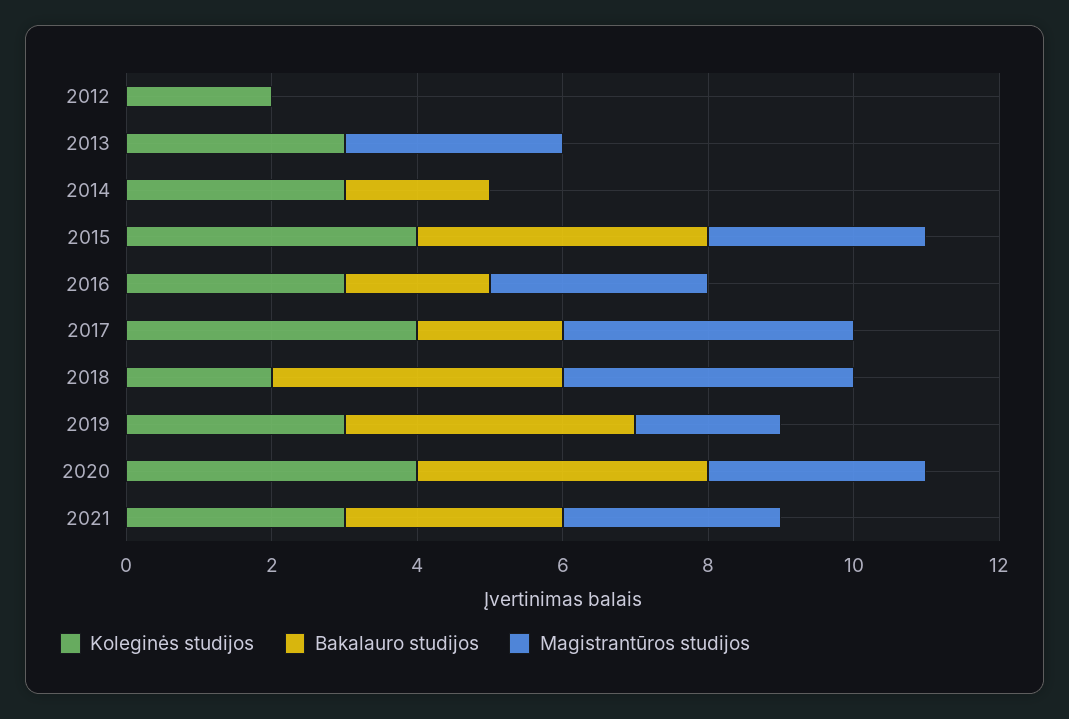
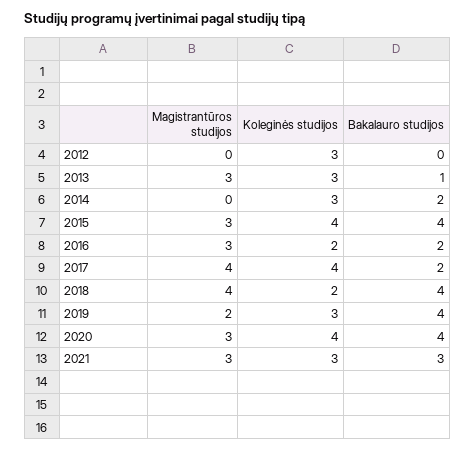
  {
    "Koleginės studijos": {
-     "2012": 2,
+     "2012": 3,
      "2013": 3,
      "2014": 3,
      "2015": 4,
-     "2016": 3,
+     "2016": 2,
      "2017": 4,
      "2018": 2,
      "2019": 3,
      "2020": 4,
      "2021": 3
    },
    "Bakalauro studijos": {
      "2012": 0,
-     "2013": 0,
+     "2013": 1,
      "2014": 2,
      "2015": 4,
      "2016": 2,
      "2017": 2,
      "2018": 4,
      "2019": 4,
      "2020": 4,
      "2021": 3
    },
    "Magistrantūros studijos": {
      "2012": 0,
      "2013": 3,
      "2014": 0,
      "2015": 3,
      "2016": 3,
      "2017": 4,
      "2018": 4,
      "2019": 2,
      "2020": 3,
      "2021": 3
    }
  }

